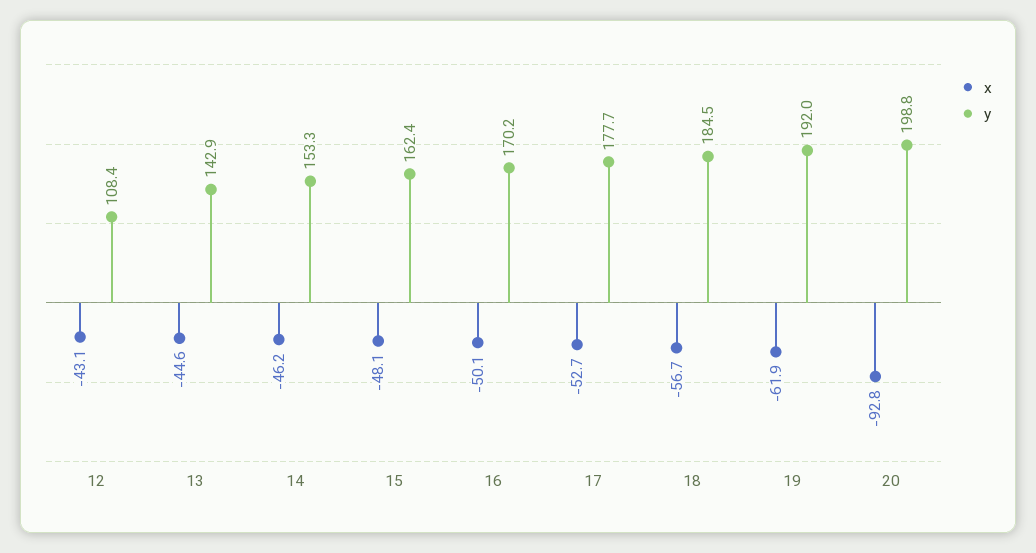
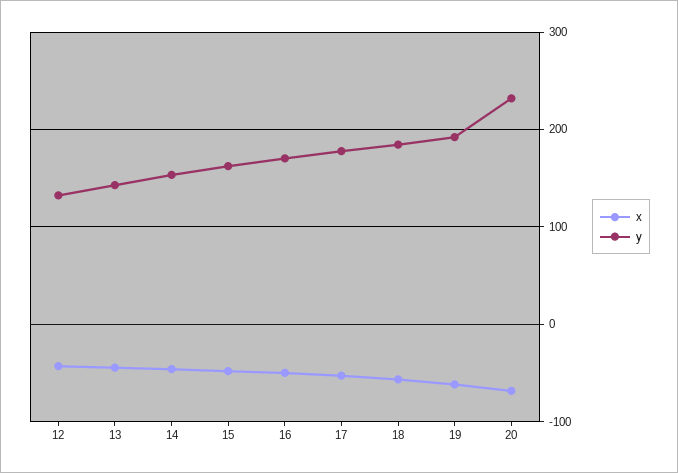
  {
    "x": {
      "12": -43.1,
      "13": -44.6,
      "14": -46.2,
      "15": -48.1,
      "16": -50.1,
      "17": -52.7,
      "18": -56.7,
      "19": -61.9,
-     "20": -92.8
+     "20": -70
    },
    "y": {
-     "12": 108.4,
+     "12": 130,
      "13": 142.9,
      "14": 153.3,
      "15": 162.4,
      "16": 170.2,
      "17": 177.7,
      "18": 184.5,
      "19": 192,
-     "20": 198.8
+     "20": 230
    }
  }

